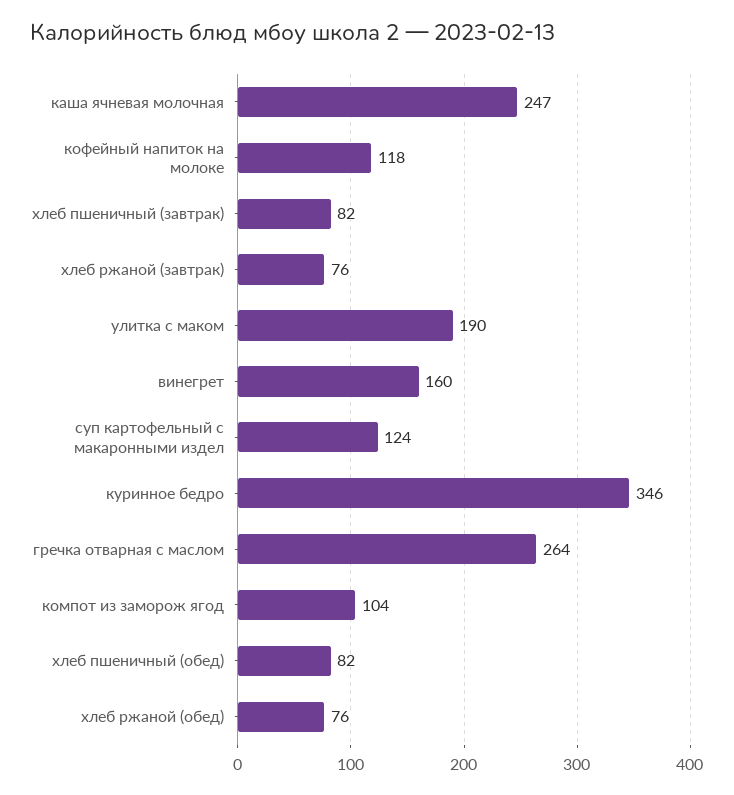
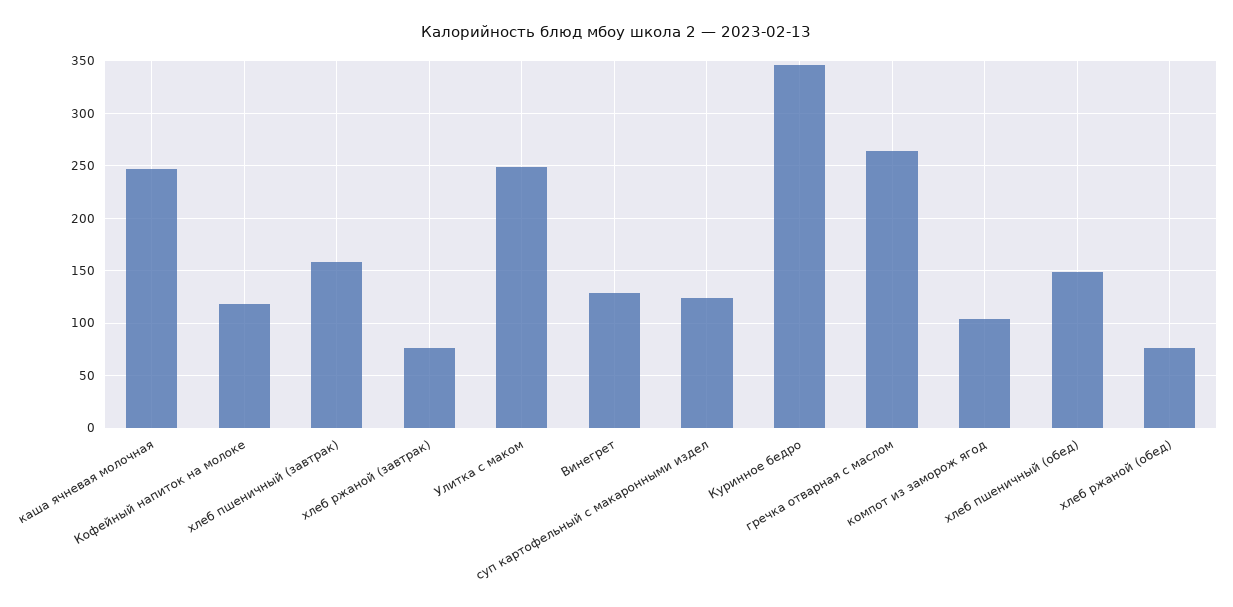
  {
    "каша ячневая молочная": 247,
    "кофейный напиток на молоке": 118,
-   "хлеб пшеничный (завтрак)": 82,
+   "хлеб пшеничный (завтрак)": 160,
    "хлеб ржаной (завтрак)": 76,
-   "улитка с маком": 190,
+   "улитка с маком": 250,
-   "винегрет": 160,
+   "винегрет": 130,
    "суп картофельный с макаронными издел": 124,
    "куринное бедро": 346,
    "гречка отварная с маслом": 264,
    "компот из заморож ягод": 104,
-   "хлеб пшеничный (обед)": 82,
+   "хлеб пшеничный (обед)": 150,
    "хлеб ржаной (обед)": 76
  }

